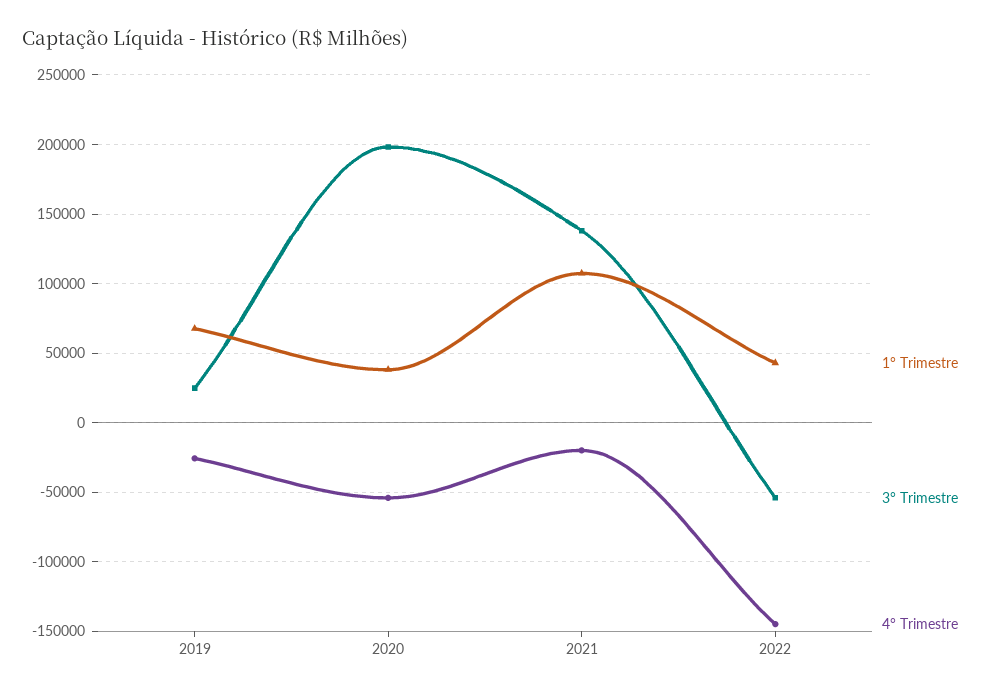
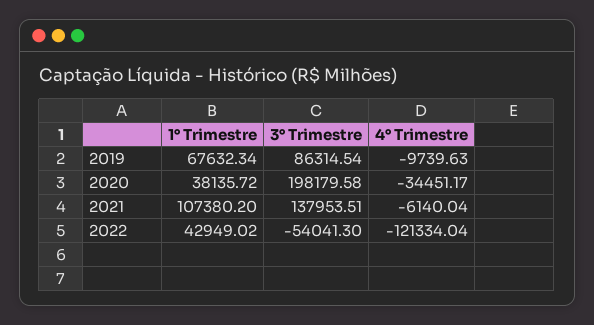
  {
    "1° Trimestre": {
      "2019": 67632.34,
      "2020": 38135.72,
      "2021": 107380.2,
      "2022": 42949.02
    },
    "3° Trimestre": {
-     "2019": 25000,
+     "2019": 86314.54,
      "2020": 198179.58,
      "2021": 137953.51,
      "2022": -54041.3
    },
    "4° Trimestre": {
-     "2019": -25000,
+     "2019": -9739.63,
-     "2020": -55000,
+     "2020": -34451.17,
-     "2021": -20000,
+     "2021": -6140.04,
-     "2022": -145000
+     "2022": -121334.04
    }
  }

